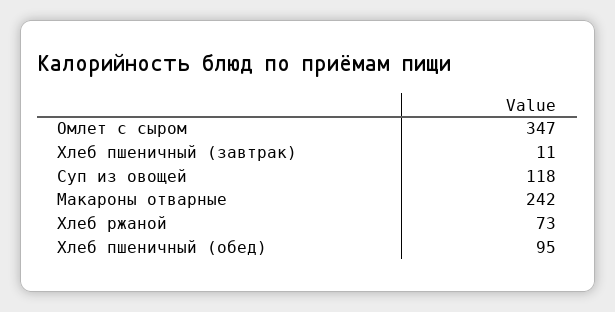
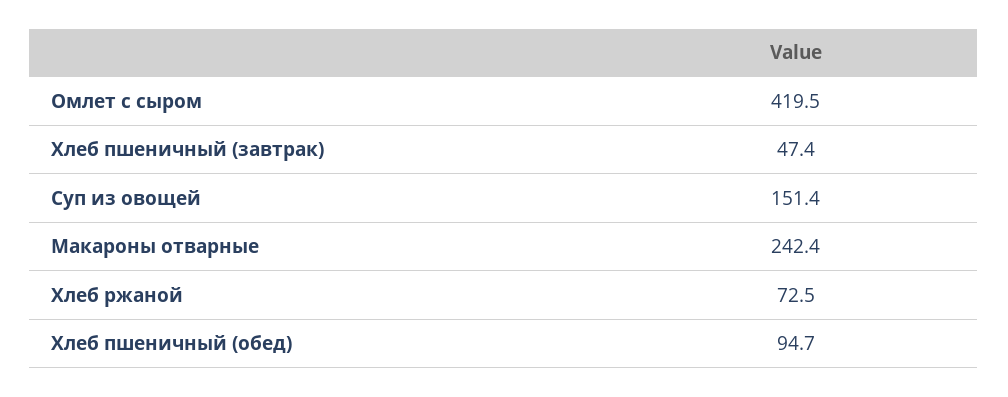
  {
-   "Омлет с сыром": 347,
+   "Омлет с сыром": 419.5,
-   "Хлеб пшеничный (завтрак)": 11,
+   "Хлеб пшеничный (завтрак)": 47.4,
-   "Суп из овощей": 118,
+   "Суп из овощей": 151.4,
    "Макароны отварные": 242.4,
    "Хлеб ржаной": 72.5,
    "Хлеб пшеничный (обед)": 94.7
  }

